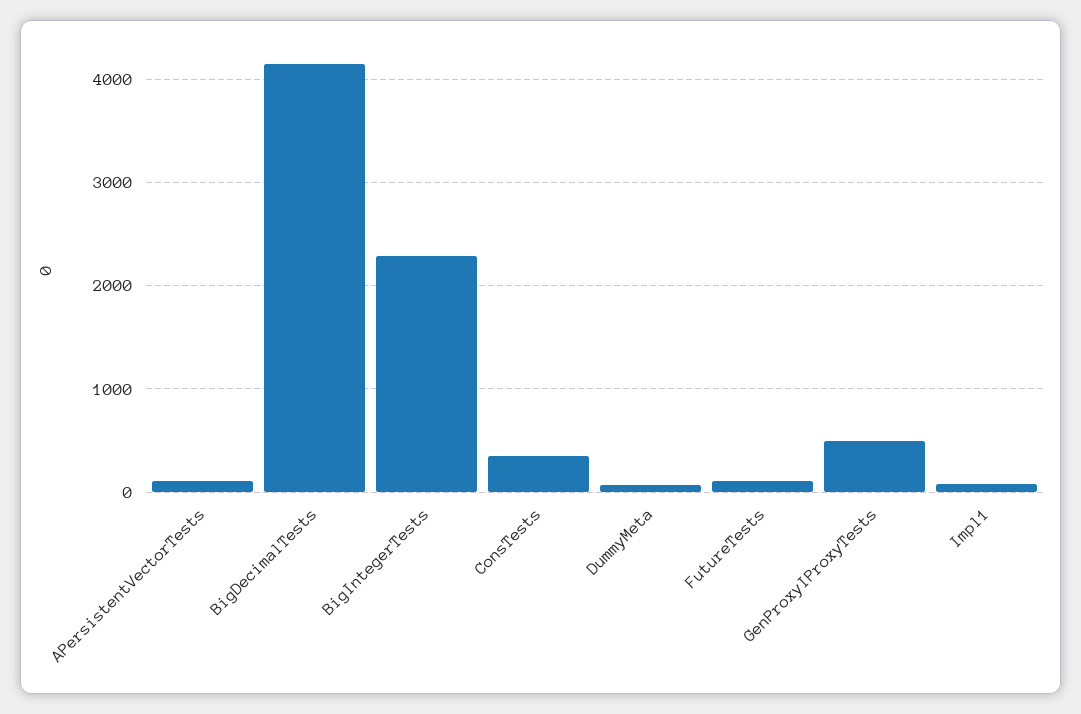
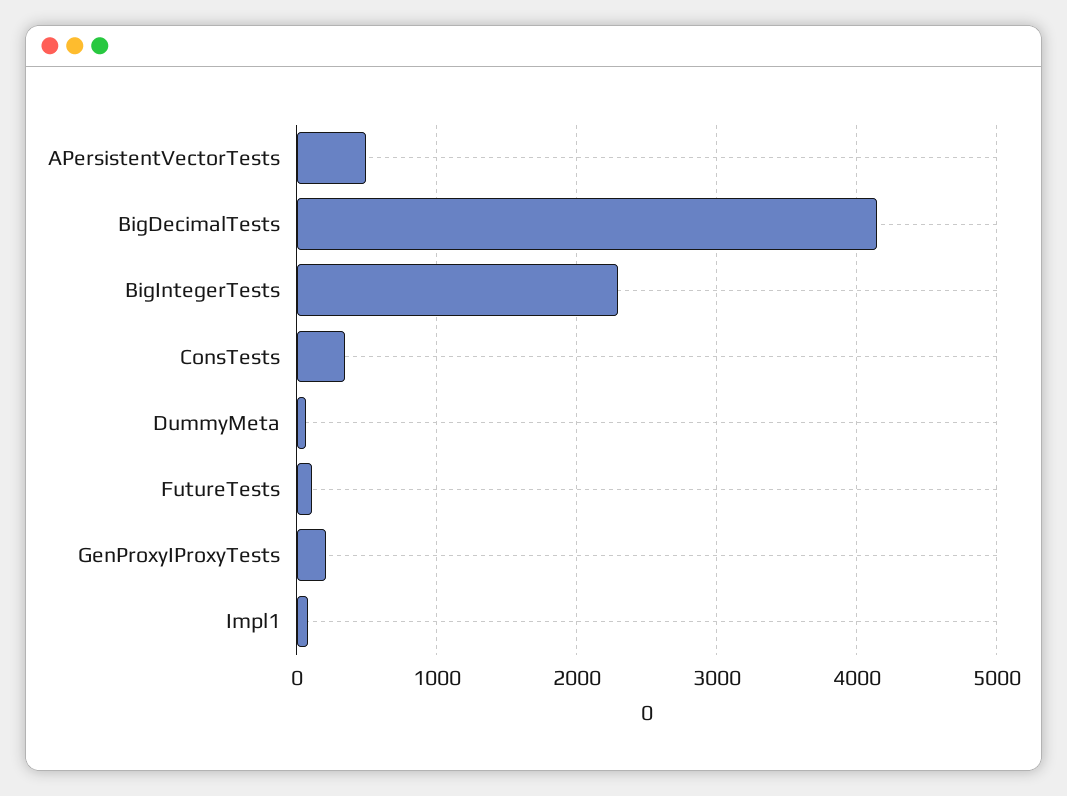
  {
-   "APersistentVectorTests": 100,
+   "APersistentVectorTests": 500,
    "BigDecimalTests": 4100,
    "BigIntegerTests": 2300,
    "ConsTests": 300,
    "DummyMeta": 100,
    "FutureTests": 100,
-   "GenProxyIProxyTests": 500,
+   "GenProxyIProxyTests": 200,
    "Impl1": 100
  }

